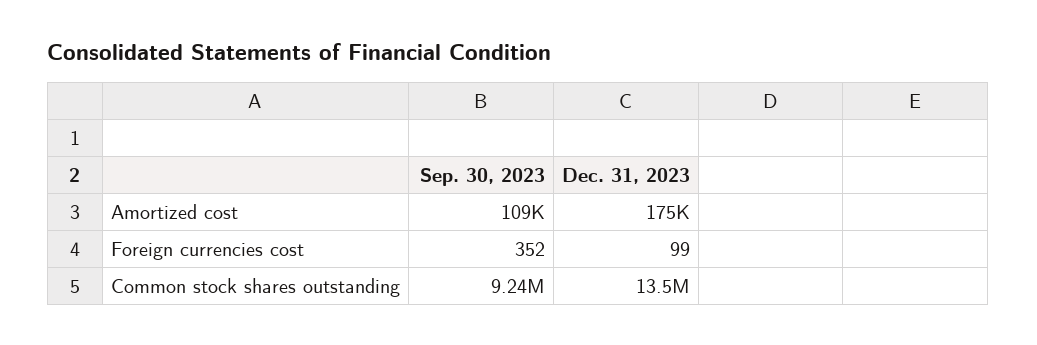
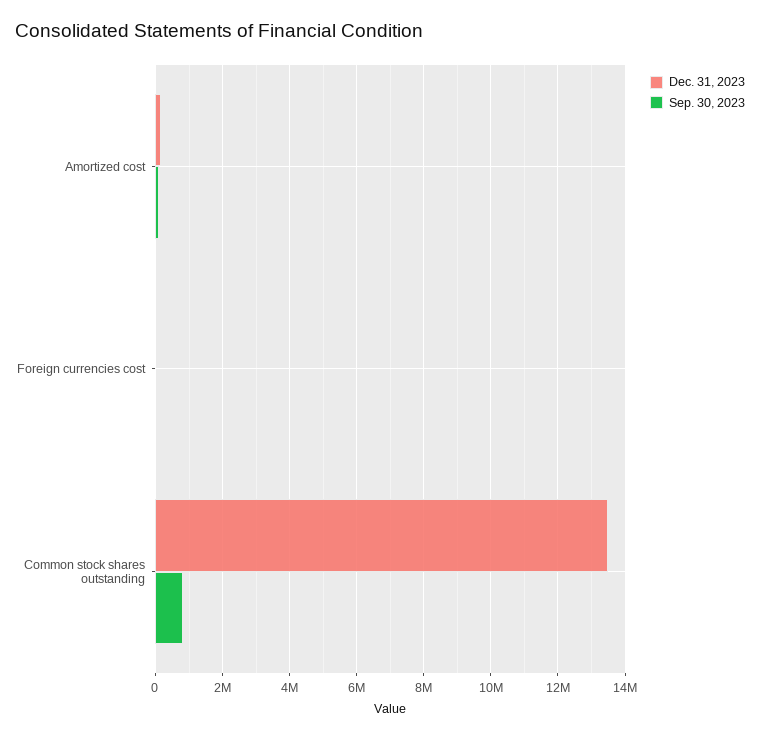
  {
    "Sep. 30, 2023": {
      "Amortized cost": 109000,
      "Foreign currencies cost": 352,
-     "Common stock shares outstanding": 9240000
+     "Common stock shares outstanding": 800000
    },
    "Dec. 31, 2023": {
      "Amortized cost": 175000,
      "Foreign currencies cost": 99,
      "Common stock shares outstanding": 13500000
    }
  }

